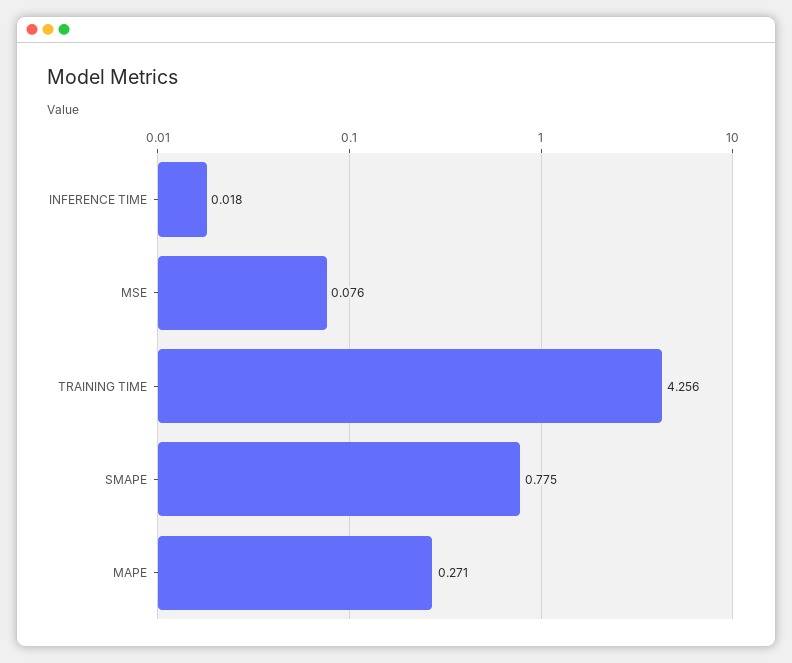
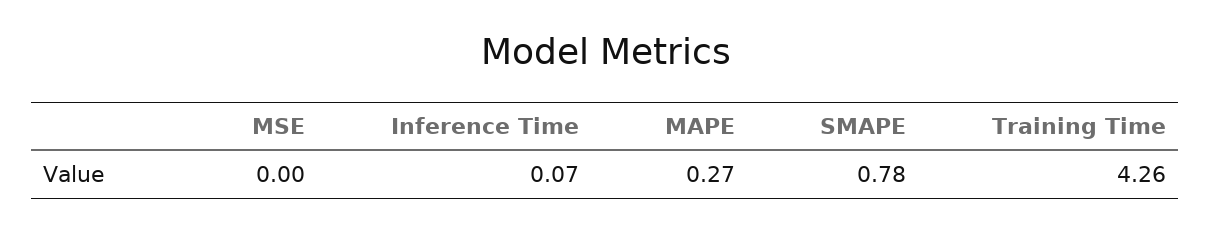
  {
-   "INFERENCE TIME": 0.018,
+   "INFERENCE TIME": 0.07,
-   "MSE": 0.076,
+   "MSE": 0,
    "TRAINING TIME": 4.256,
    "SMAPE": 0.775,
    "MAPE": 0.271
  }

